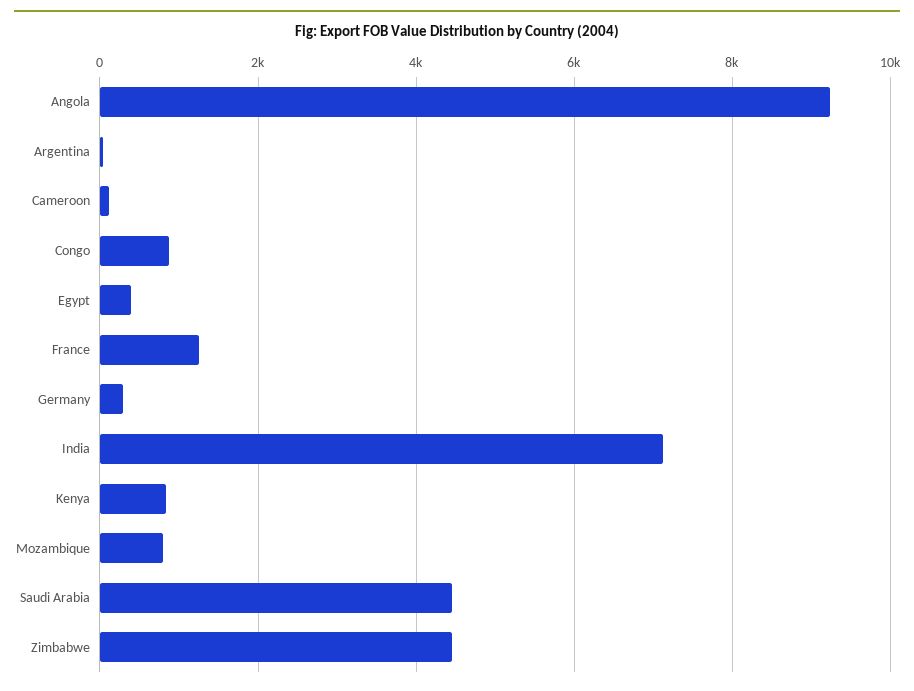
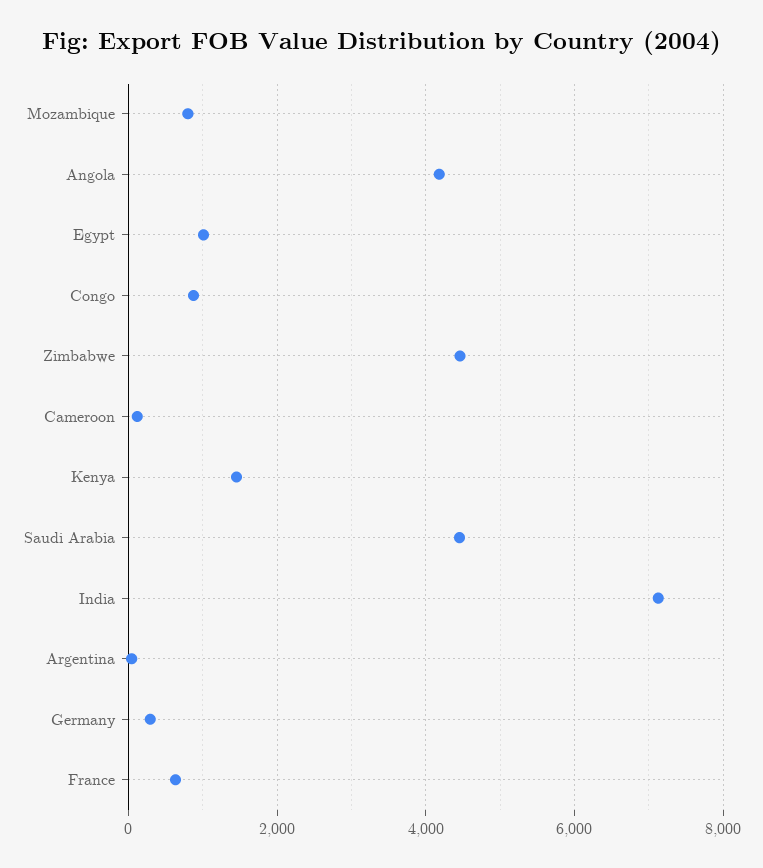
  {
-   "Angola": 9200,
+   "Angola": 4200,
    "Argentina": 0,
    "Cameroon": 200,
    "Congo": 800,
-   "Egypt": 400,
+   "Egypt": 1000,
-   "France": 1200,
+   "France": 600,
    "Germany": 200,
    "India": 7200,
-   "Kenya": 800,
+   "Kenya": 1400,
    "Mozambique": 800,
    "Saudi Arabia": 4400,
    "Zimbabwe": 4400
  }

